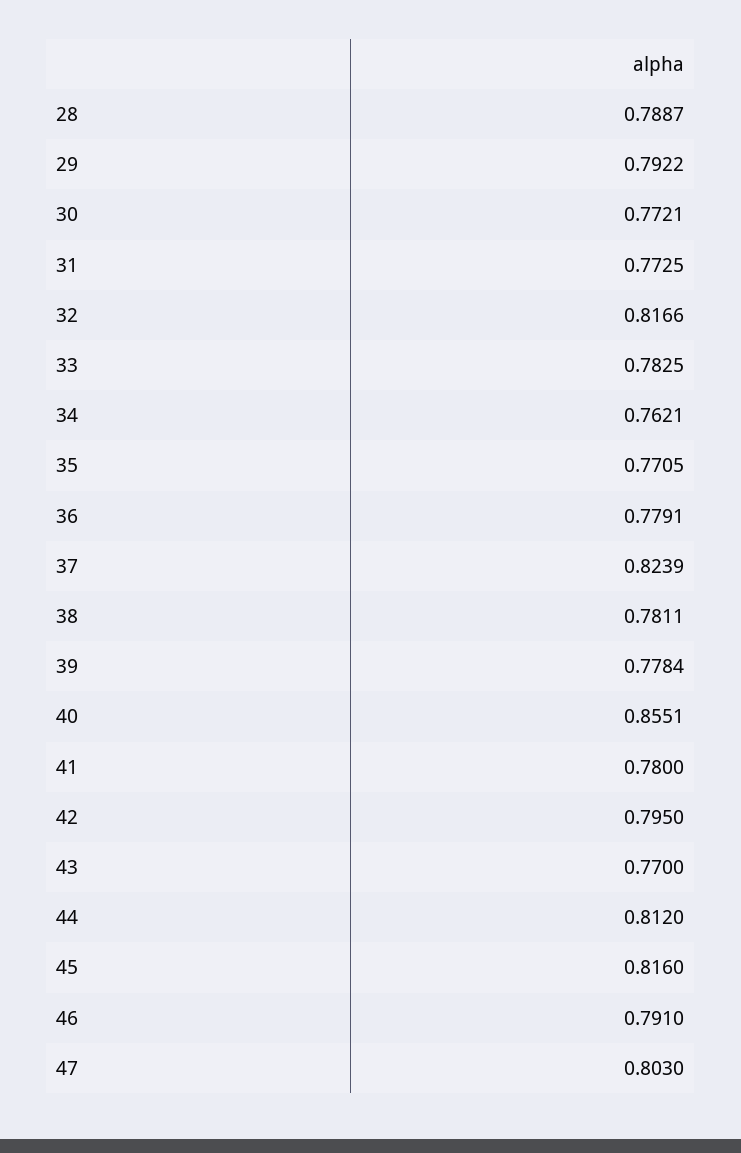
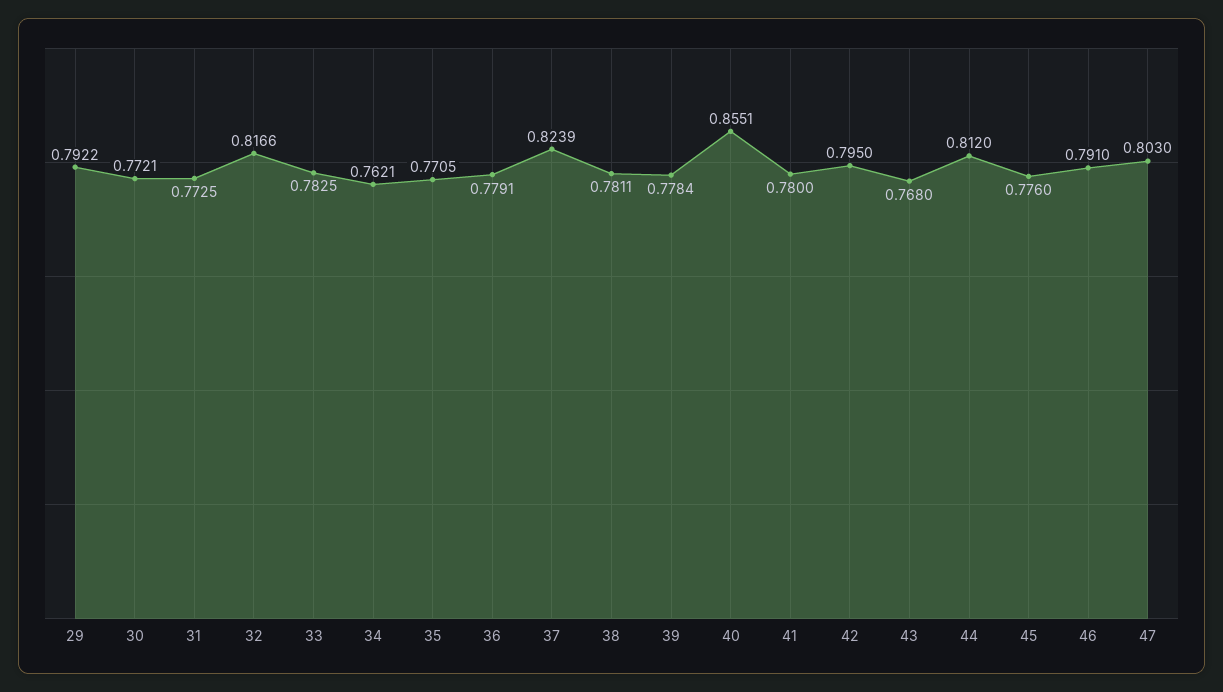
  {
-   "28": 0.7887,
    "29": 0.7922,
    "30": 0.7721,
    "31": 0.7725,
    "32": 0.8166,
    "33": 0.7825,
    "34": 0.7621,
    "35": 0.7705,
    "36": 0.7791,
    "37": 0.8239,
    "38": 0.7811,
    "39": 0.7784,
    "40": 0.8551,
    "41": 0.78,
    "42": 0.795,
-   "43": 0.77,
+   "43": 0.768,
    "44": 0.812,
-   "45": 0.816,
+   "45": 0.776,
    "46": 0.791,
    "47": 0.803
  }

